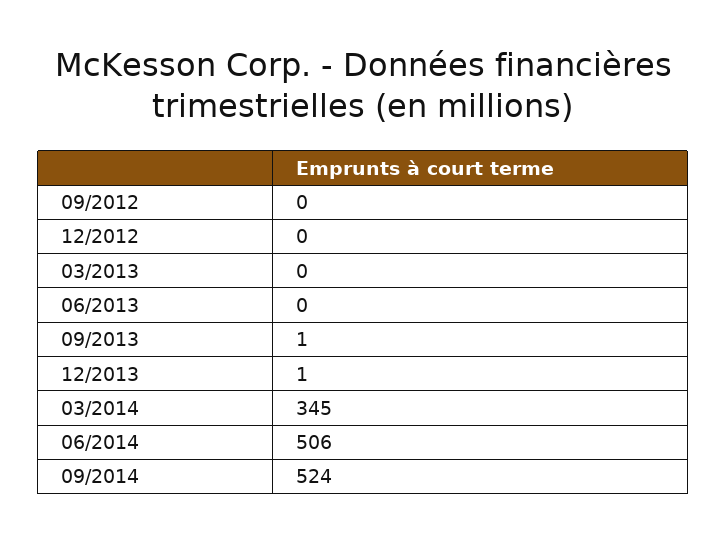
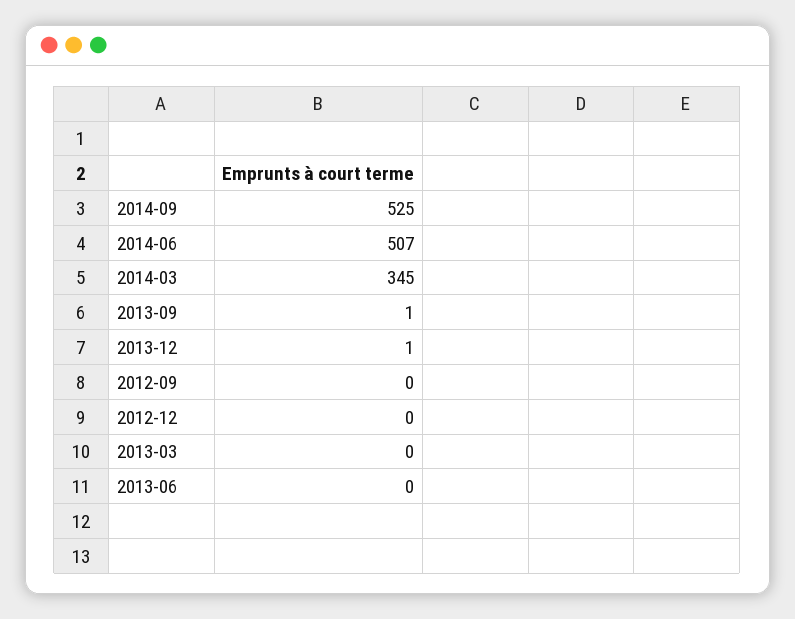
  {
    "09/2012": 0,
    "12/2012": 0,
    "03/2013": 0,
    "06/2013": 0,
    "09/2013": 1,
    "12/2013": 1,
    "03/2014": 345,
-   "06/2014": 506,
+   "06/2014": 507,
-   "09/2014": 524
+   "09/2014": 525
  }

